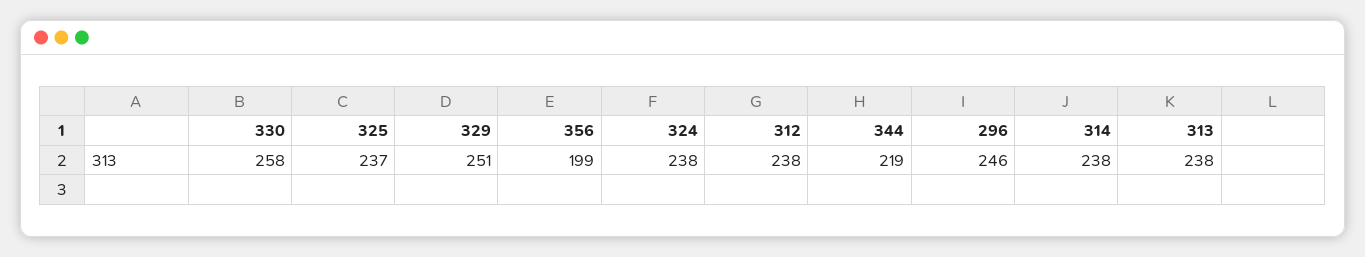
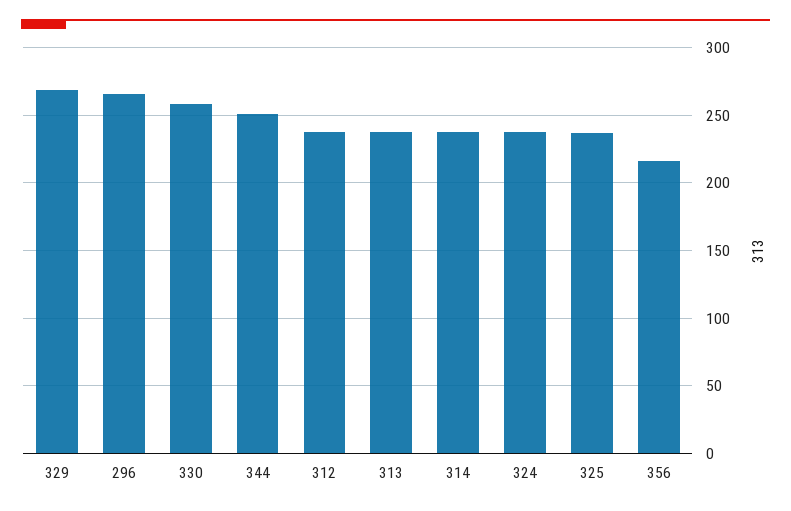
  {
    "330": 258,
    "325": 237,
-   "329": 251,
+   "329": 270,
-   "356": 199,
+   "356": 215,
    "324": 238,
    "312": 238,
-   "344": 219,
+   "344": 250,
-   "296": 246,
+   "296": 265,
    "314": 238,
    "313": 238
  }

